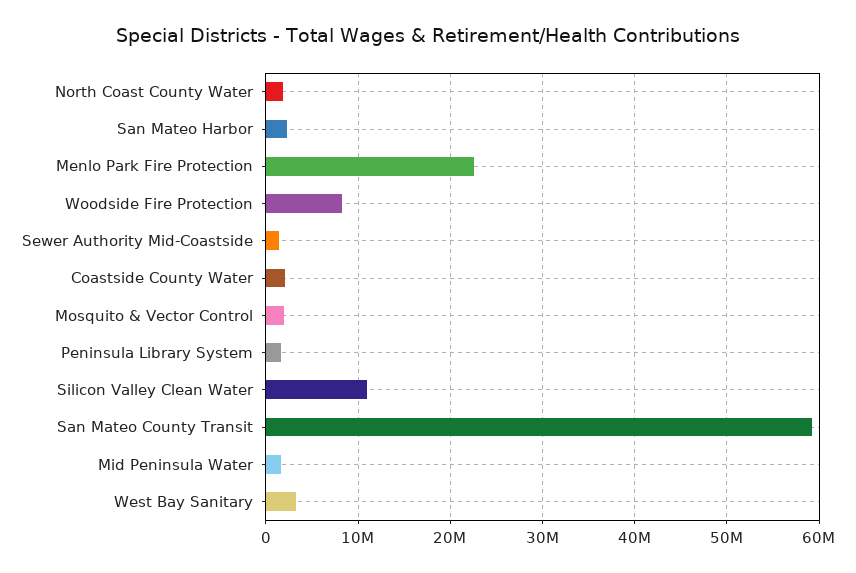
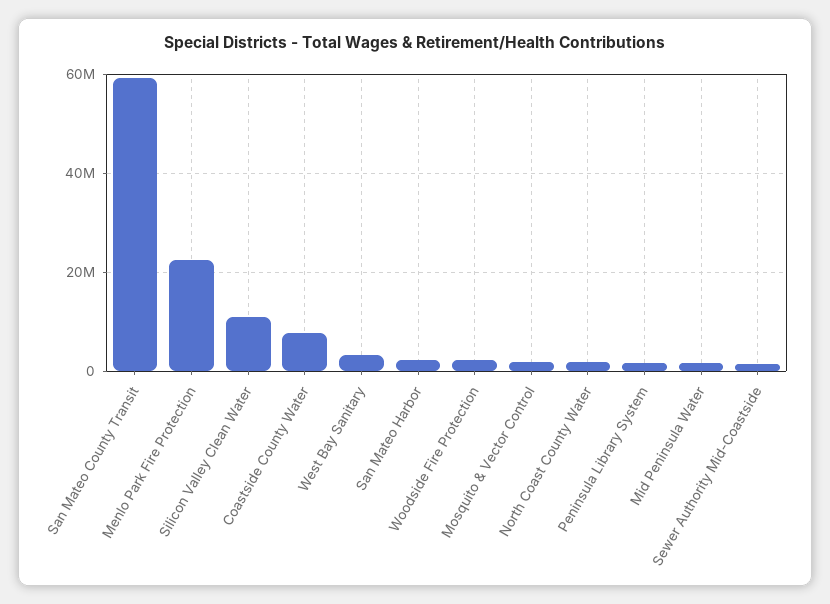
  {
    "North Coast County Water": 2000000,
    "San Mateo Harbor": 2000000,
    "Menlo Park Fire Protection": 23000000,
-   "Woodside Fire Protection": 8000000,
+   "Woodside Fire Protection": 2000000,
    "Sewer Authority Mid-Coastside": 1000000,
-   "Coastside County Water": 2000000,
+   "Coastside County Water": 8000000,
    "Mosquito & Vector Control": 2000000,
    "Peninsula Library System": 2000000,
    "Silicon Valley Clean Water": 11000000,
    "San Mateo County Transit": 59000000,
    "Mid Peninsula Water": 2000000,
    "West Bay Sanitary": 3000000
  }

